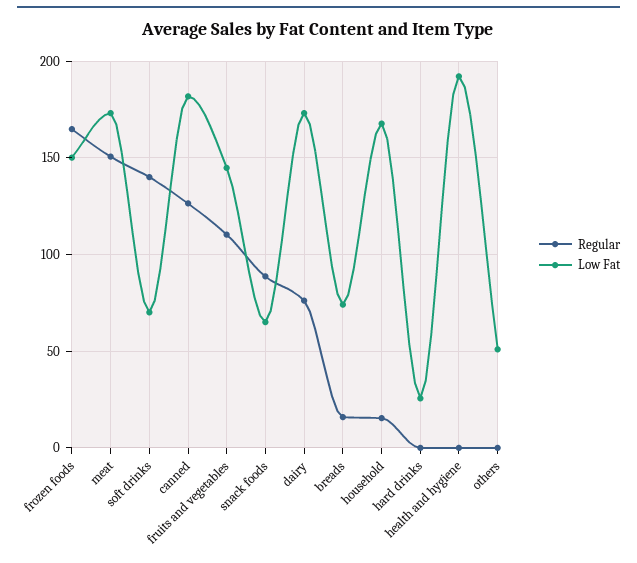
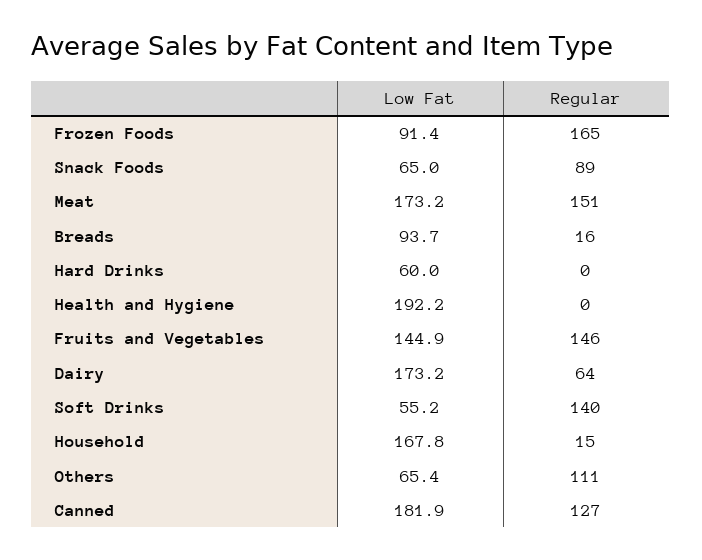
  {
    "Regular": {
      "frozen foods": 165,
      "meat": 151,
      "soft drinks": 140,
      "canned": 127,
-     "fruits and vegetables": 110,
+     "fruits and vegetables": 146,
      "snack foods": 89,
-     "dairy": 75,
+     "dairy": 64,
      "breads": 16,
      "household": 15,
      "hard drinks": 0,
      "health and hygiene": 0,
-     "others": 0
+     "others": 111
    },
    "Low Fat": {
-     "frozen foods": 150,
+     "frozen foods": 91.4,
      "meat": 173.2,
-     "soft drinks": 70,
+     "soft drinks": 55.2,
      "canned": 181.9,
      "fruits and vegetables": 144.9,
      "snack foods": 65,
      "dairy": 173.2,
-     "breads": 75,
+     "breads": 93.7,
      "household": 167.8,
-     "hard drinks": 25,
+     "hard drinks": 60,
      "health and hygiene": 192.2,
-     "others": 50
+     "others": 65.4
    }
  }

